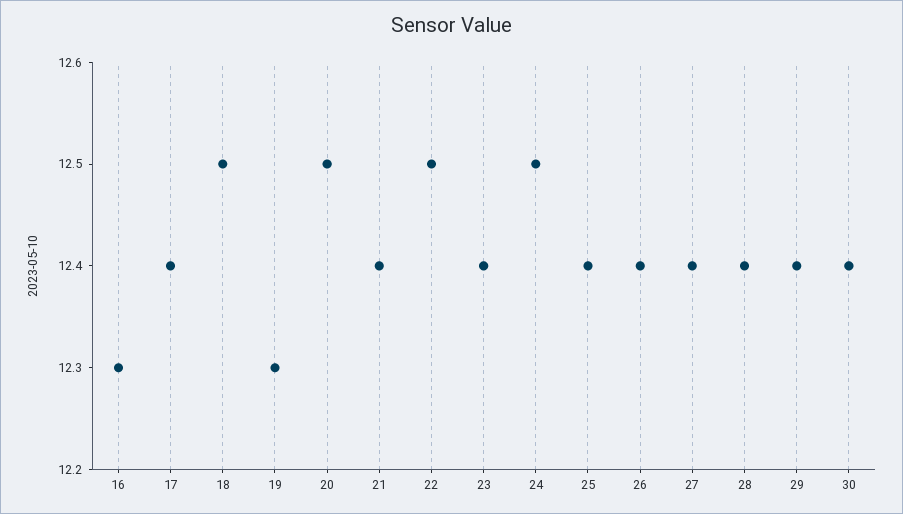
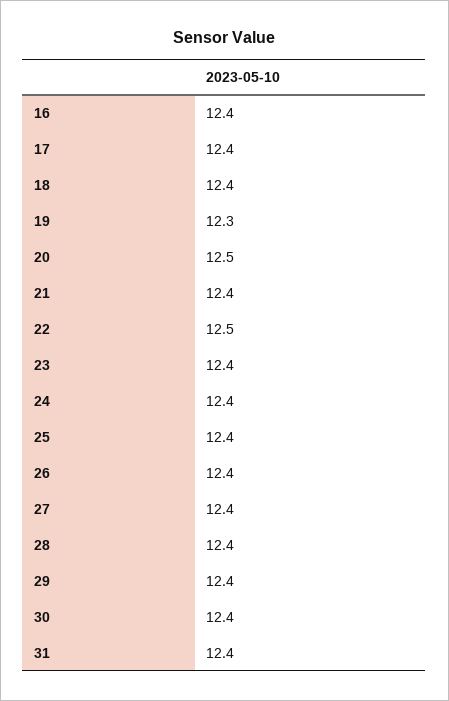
  {
-   "16": 12.3,
+   "16": 12.4,
    "17": 12.4,
-   "18": 12.5,
+   "18": 12.4,
    "19": 12.3,
    "20": 12.5,
    "21": 12.4,
    "22": 12.5,
    "23": 12.4,
-   "24": 12.5,
+   "24": 12.4,
    "25": 12.4,
    "26": 12.4,
    "27": 12.4,
    "28": 12.4,
    "29": 12.4,
-   "30": 12.4
+   "30": 12.4,
+   "31": 12.4
  }

